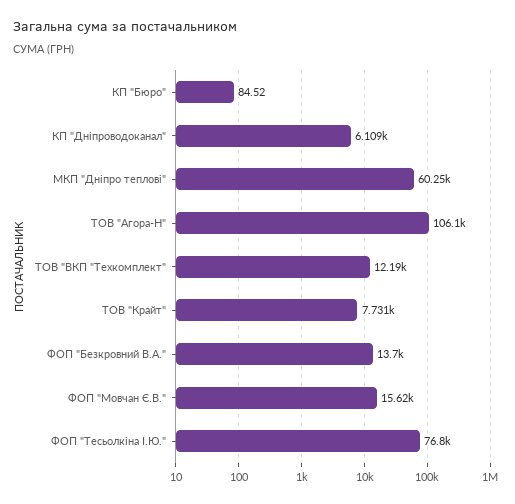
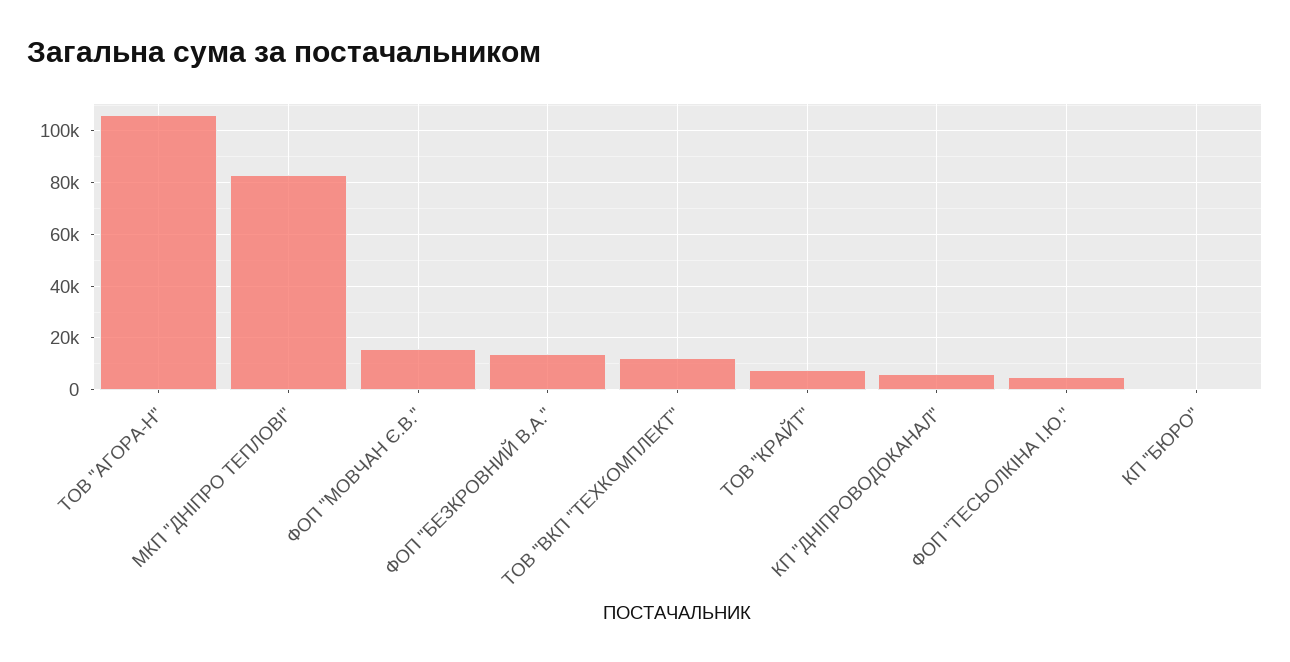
  {
    "КП \"Бюро\"": 84.52,
    "КП \"Дніпроводоканал\"": 6109,
-   "МКП \"Дніпро теплові\"": 60250,
+   "МКП \"Дніпро теплові\"": 82500,
    "ТОВ \"Агора-Н\"": 106100,
    "ТОВ \"ВКП \"Техкомплект\"": 12190,
    "ТОВ \"Крайт\"": 7731,
    "ФОП \"Безкровний В.А.\"": 13700,
    "ФОП \"Мовчан Є.В.\"": 15620,
-   "ФОП \"Тесьолкіна І.Ю.\"": 76800
+   "ФОП \"Тесьолкіна І.Ю.\"": 5000
  }

